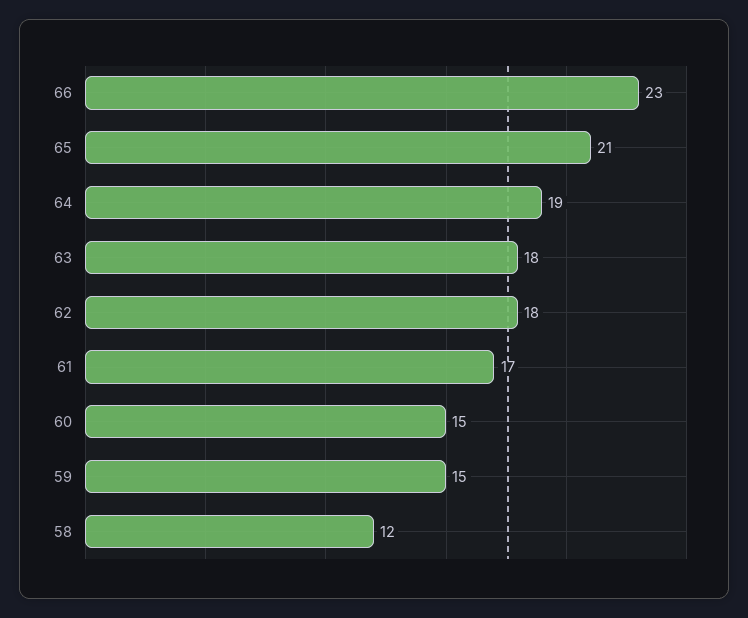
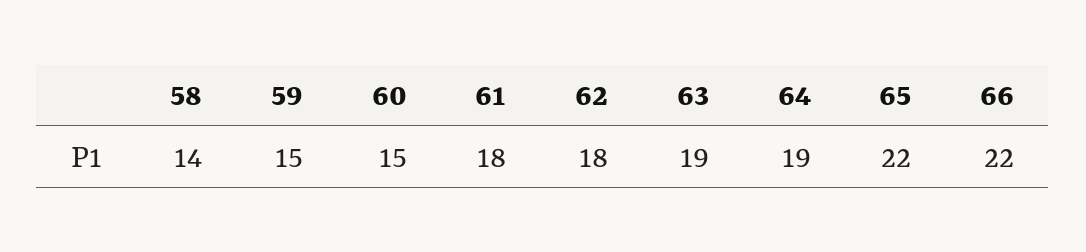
  {
-   "66": 23,
+   "66": 22,
-   "65": 21,
+   "65": 22,
    "64": 19,
-   "63": 18,
+   "63": 19,
    "62": 18,
-   "61": 17,
+   "61": 18,
    "60": 15,
    "59": 15,
-   "58": 12
+   "58": 14
  }

